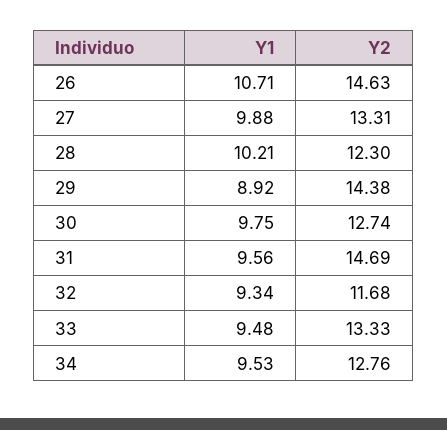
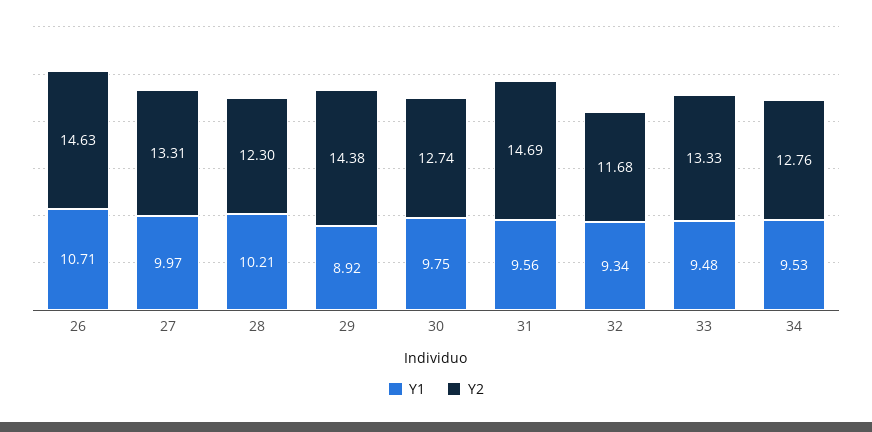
  {
    "Y1": {
      "26": 10.71,
-     "27": 9.88,
+     "27": 9.97,
      "28": 10.21,
      "29": 8.92,
      "30": 9.75,
      "31": 9.56,
      "32": 9.34,
      "33": 9.48,
      "34": 9.53
    },
    "Y2": {
      "26": 14.63,
      "27": 13.31,
      "28": 12.3,
      "29": 14.38,
      "30": 12.74,
      "31": 14.69,
      "32": 11.68,
      "33": 13.33,
      "34": 12.76
    }
  }

